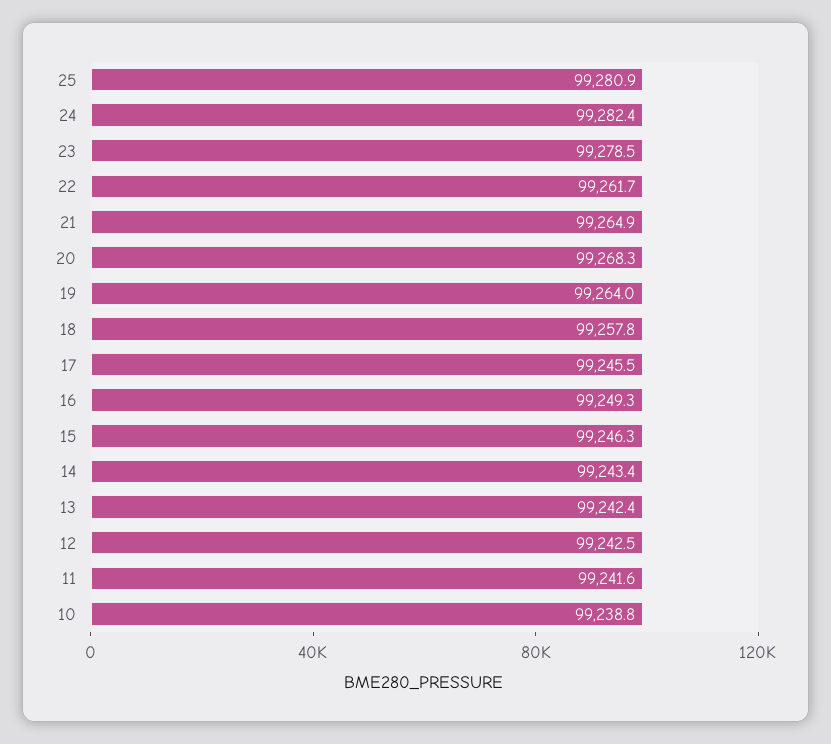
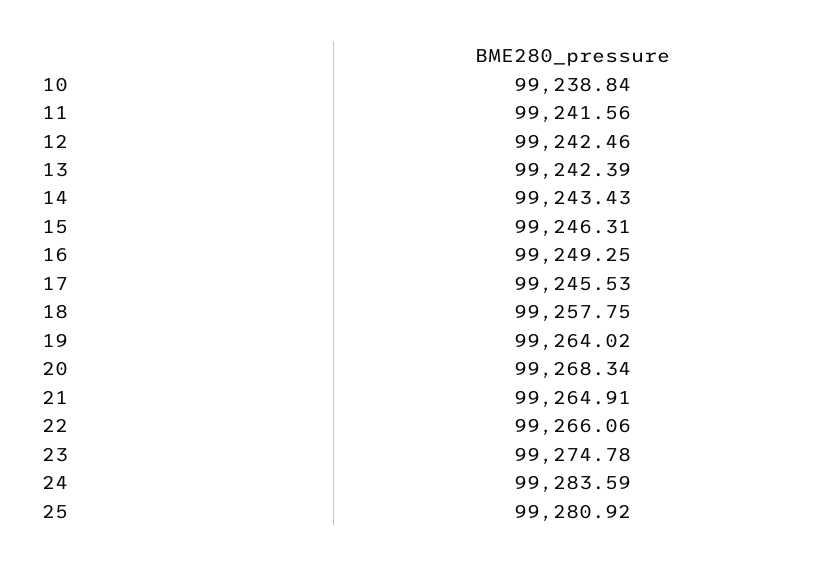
  {
    "25": 99280.92,
-   "24": 99282.4,
+   "24": 99283.59,
-   "23": 99278.5,
+   "23": 99274.78,
-   "22": 99261.7,
+   "22": 99266.06,
    "21": 99264.91,
    "20": 99268.34,
    "19": 99264.02,
    "18": 99257.75,
    "17": 99245.53,
    "16": 99249.25,
    "15": 99246.31,
    "14": 99243.43,
    "13": 99242.39,
    "12": 99242.46,
    "11": 99241.56,
    "10": 99238.84
  }

